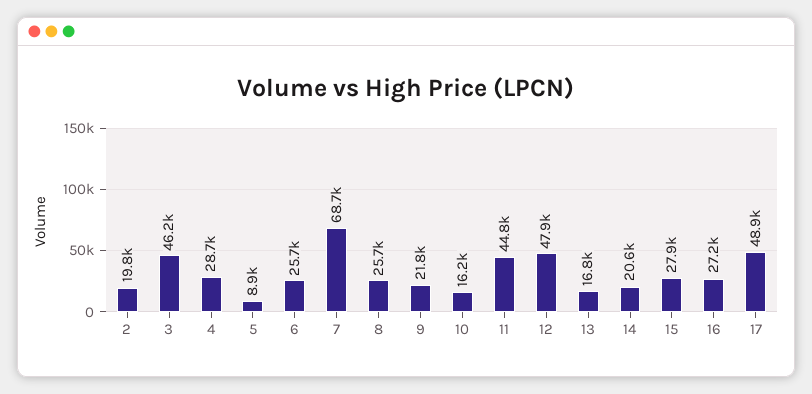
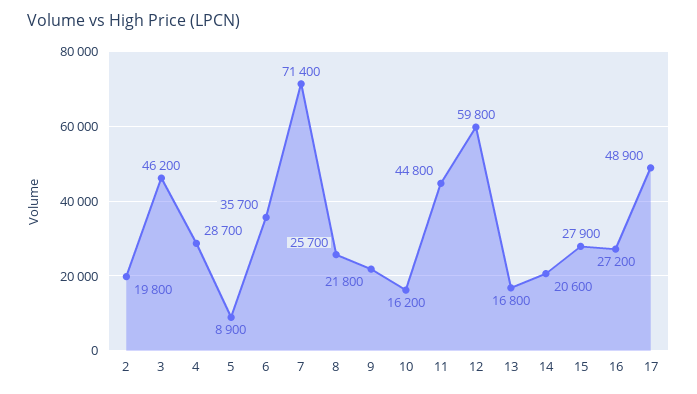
  {
    "2": 19800,
    "3": 46200,
    "4": 28700,
    "5": 8900,
-   "6": 25700,
+   "6": 35700,
-   "7": 68700,
+   "7": 71400,
    "8": 25700,
    "9": 21800,
    "10": 16200,
    "11": 44800,
-   "12": 47900,
+   "12": 59800,
    "13": 16800,
    "14": 20600,
    "15": 27900,
    "16": 27200,
    "17": 48900
  }

